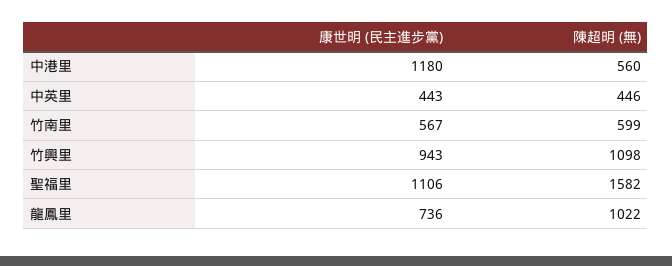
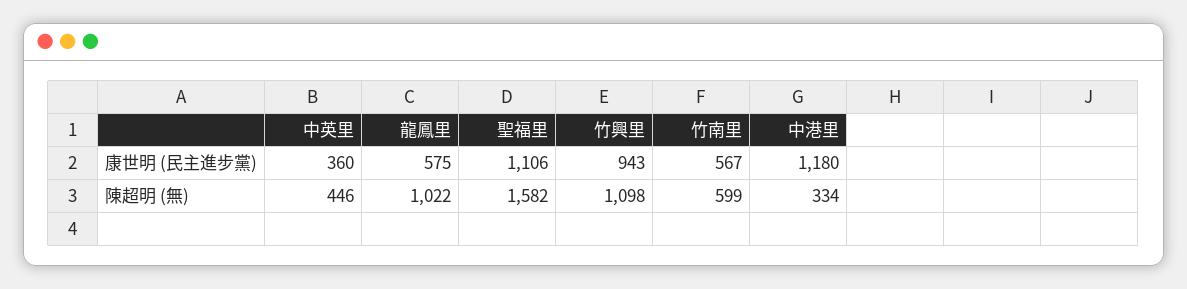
  {
    "康世明 (民主進步黨)": {
      "中港里": 1180,
-     "中英里": 443,
+     "中英里": 360,
      "竹南里": 567,
      "竹興里": 943,
      "聖福里": 1106,
-     "龍鳳里": 736
+     "龍鳳里": 575
    },
    "陳超明 (無)": {
-     "中港里": 560,
+     "中港里": 334,
      "中英里": 446,
      "竹南里": 599,
      "竹興里": 1098,
      "聖福里": 1582,
      "龍鳳里": 1022
    }
  }

